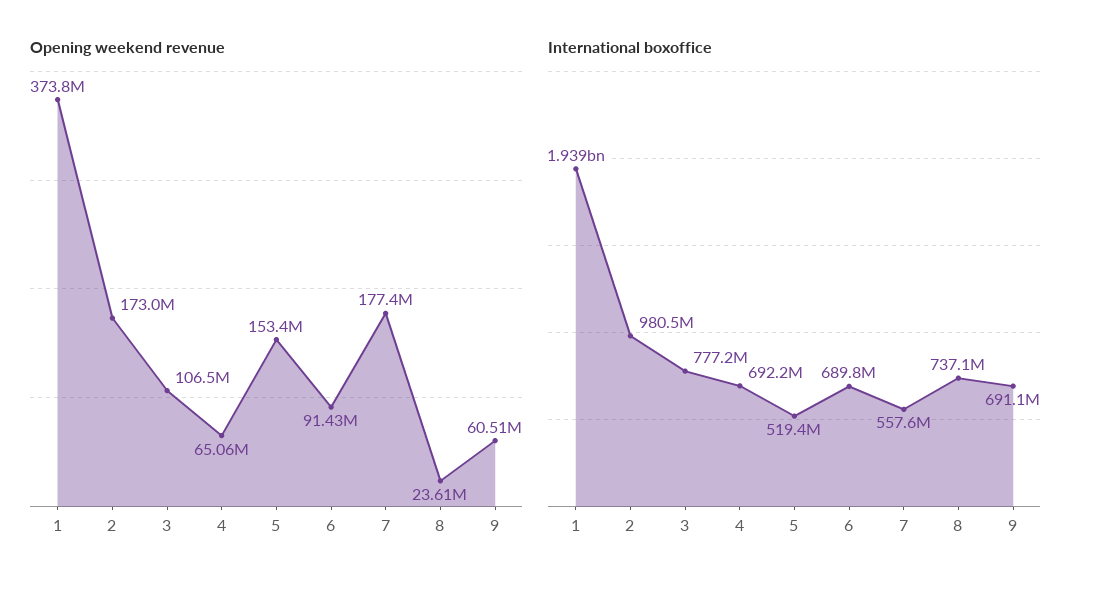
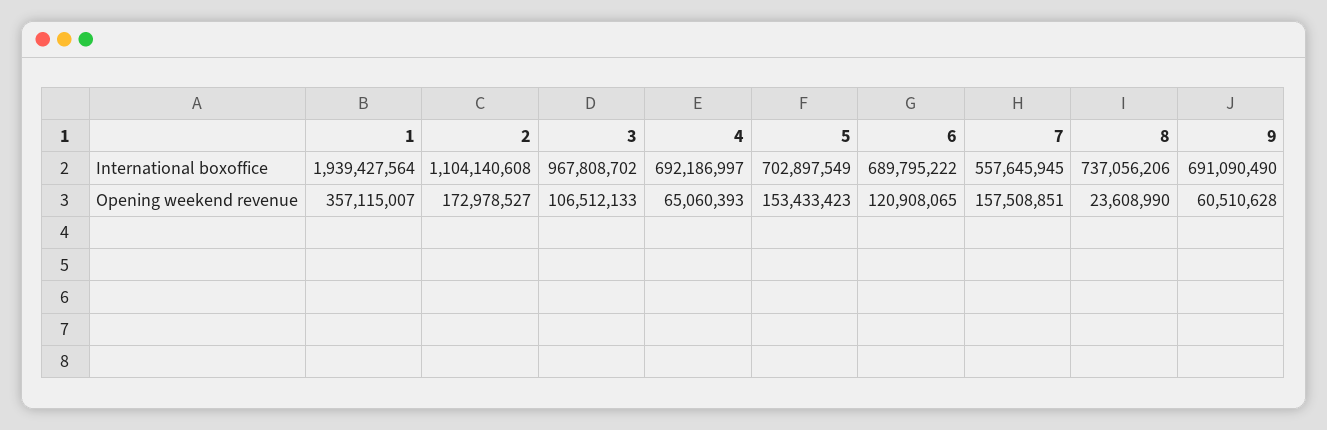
  {
    "Opening weekend revenue": {
-     "1": 373800000,
+     "1": 357115007,
      "2": 172978527,
      "3": 106512133,
      "4": 65060393,
      "5": 153433423,
-     "6": 91430000,
+     "6": 120908065,
-     "7": 177400000,
+     "7": 157508851,
      "8": 23608990,
      "9": 60510628
    },
    "International boxoffice": {
      "1": 1939427564,
-     "2": 980500000,
+     "2": 1104140608,
-     "3": 777200000,
+     "3": 967808702,
      "4": 692186997,
-     "5": 519400000,
+     "5": 702897549,
      "6": 689795222,
      "7": 557645945,
      "8": 737056206,
      "9": 691090490
    }
  }

